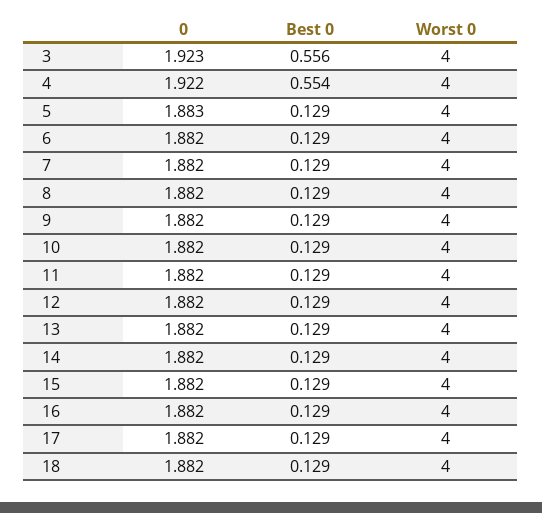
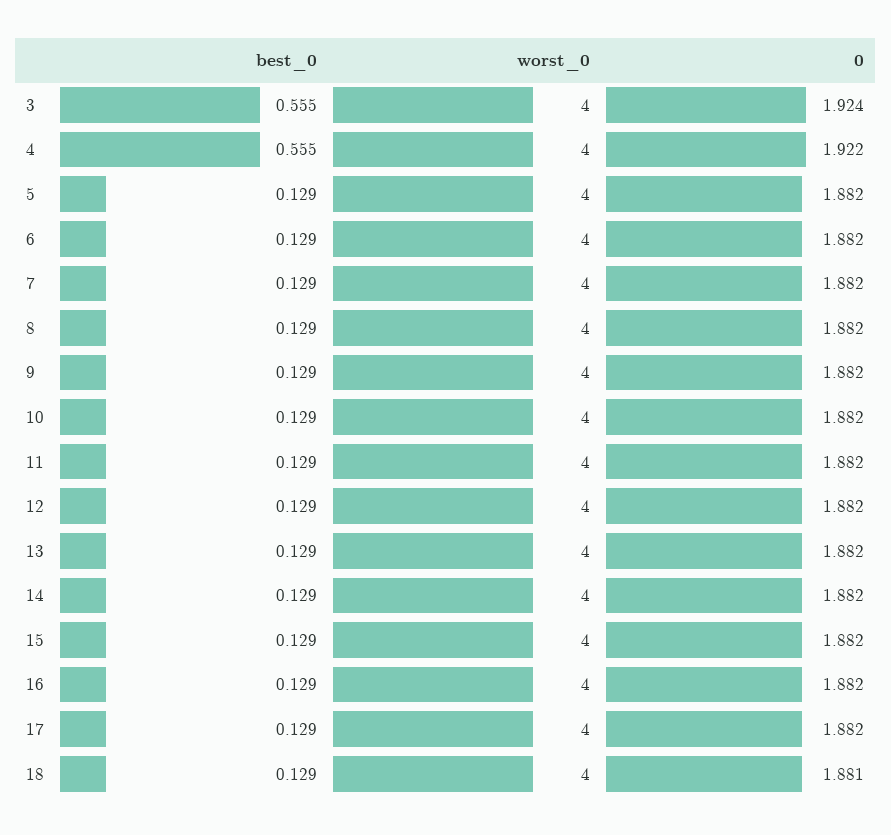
  {
    "0": {
-     "3": 1.923,
+     "3": 1.924,
      "4": 1.922,
-     "5": 1.883,
+     "5": 1.882,
      "6": 1.882,
      "7": 1.882,
      "8": 1.882,
      "9": 1.882,
      "10": 1.882,
      "11": 1.882,
      "12": 1.882,
      "13": 1.882,
      "14": 1.882,
      "15": 1.882,
      "16": 1.882,
      "17": 1.882,
-     "18": 1.882
+     "18": 1.881
    },
    "Best 0": {
-     "3": 0.556,
+     "3": 0.555,
-     "4": 0.554,
+     "4": 0.555,
      "5": 0.129,
      "6": 0.129,
      "7": 0.129,
      "8": 0.129,
      "9": 0.129,
      "10": 0.129,
      "11": 0.129,
      "12": 0.129,
      "13": 0.129,
      "14": 0.129,
      "15": 0.129,
      "16": 0.129,
      "17": 0.129,
      "18": 0.129
    },
    "Worst 0": {
      "3": 4,
      "4": 4,
      "5": 4,
      "6": 4,
      "7": 4,
      "8": 4,
      "9": 4,
      "10": 4,
      "11": 4,
      "12": 4,
      "13": 4,
      "14": 4,
      "15": 4,
      "16": 4,
      "17": 4,
      "18": 4
    }
  }

